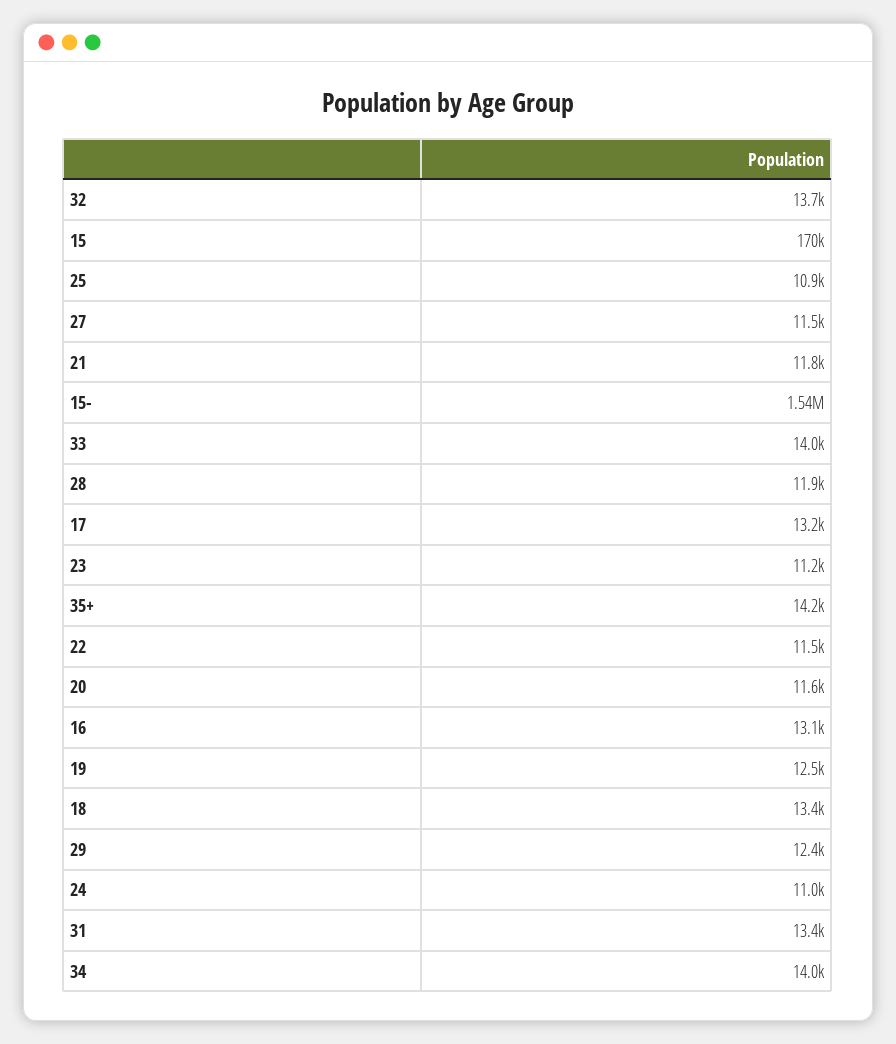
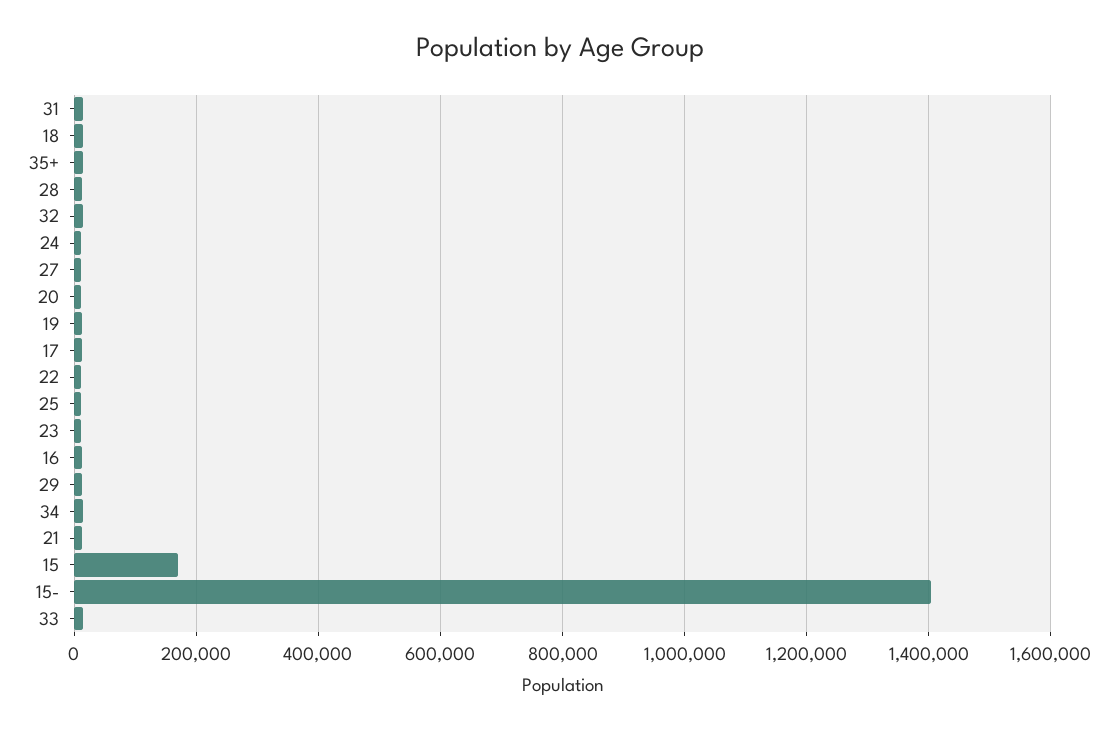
  {
    "32": 13700,
    "15": 170000,
    "25": 10900,
    "27": 11500,
    "21": 11800,
-   "15-": 1540000,
+   "15-": 1400000,
    "33": 14000,
    "28": 11900,
    "17": 13200,
    "23": 11200,
    "35+": 14200,
    "22": 11500,
    "20": 11600,
    "16": 13100,
    "19": 12500,
    "18": 13400,
    "29": 12400,
    "24": 11000,
    "31": 13400,
    "34": 14000
  }

